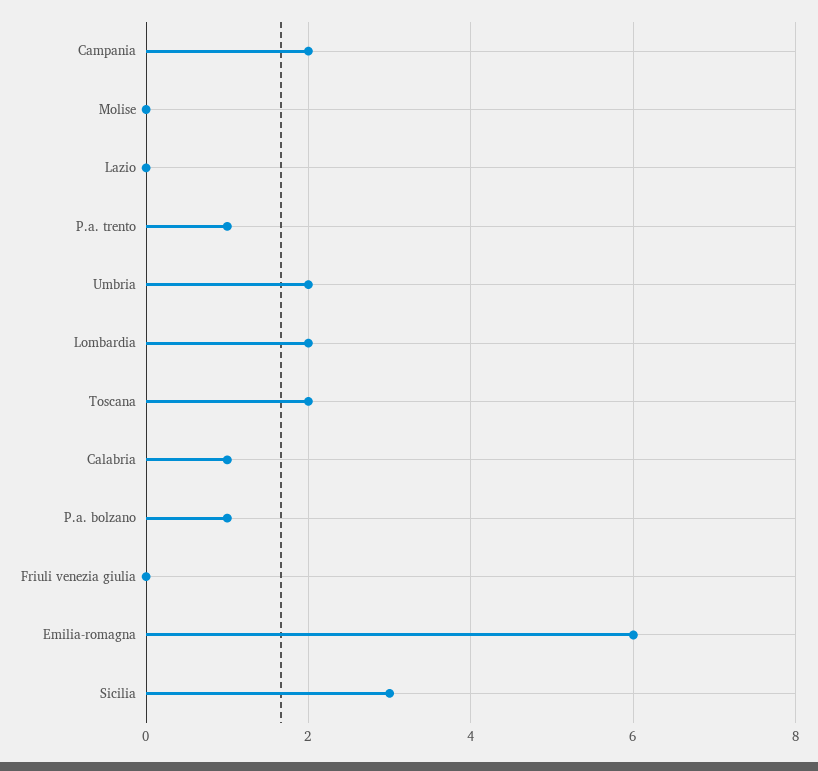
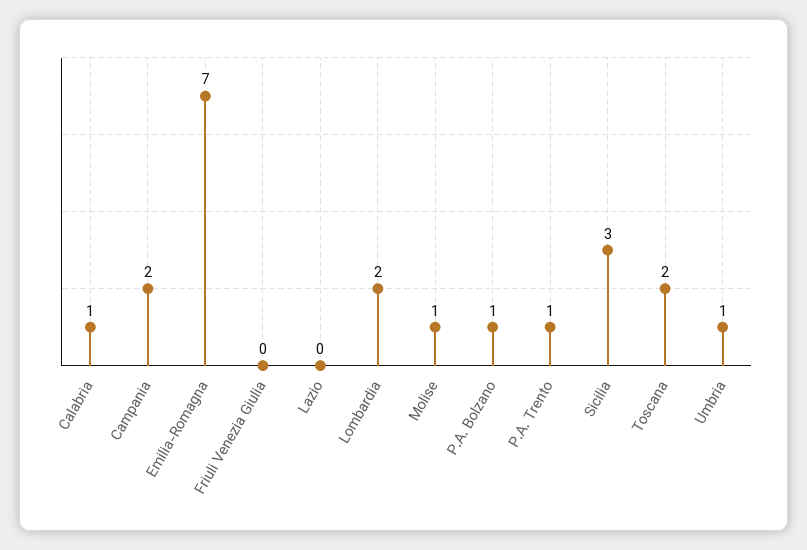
  {
    "Campania": 2,
-   "Molise": 0,
+   "Molise": 1,
    "Lazio": 0,
    "P.a. trento": 1,
-   "Umbria": 2,
+   "Umbria": 1,
    "Lombardia": 2,
    "Toscana": 2,
    "Calabria": 1,
    "P.a. bolzano": 1,
    "Friuli venezia giulia": 0,
-   "Emilia-romagna": 6,
+   "Emilia-romagna": 7,
    "Sicilia": 3
  }

